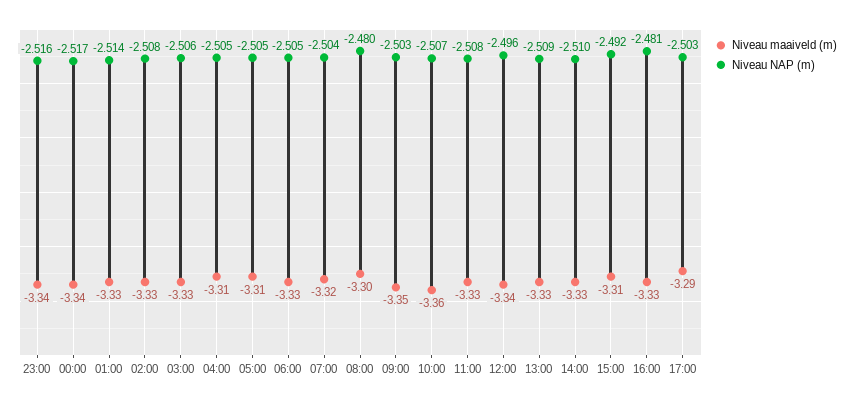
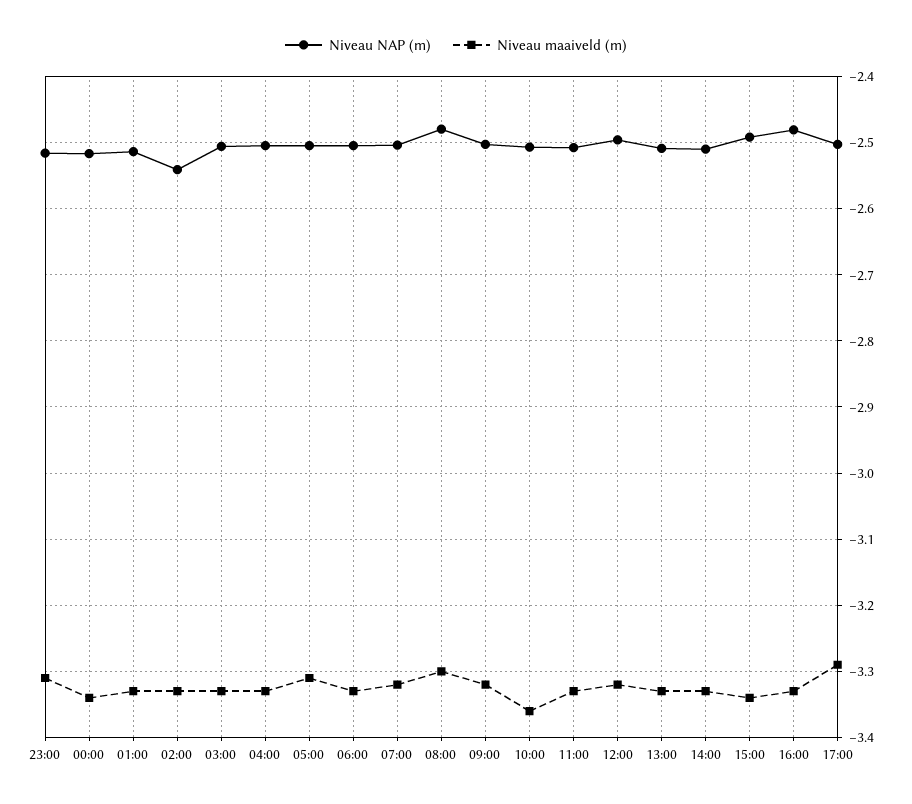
  {
    "Niveau maaiveld (m)": {
-     "23:00": -3.34,
+     "23:00": -3.31,
      "00:00": -3.34,
      "01:00": -3.33,
      "02:00": -3.33,
      "03:00": -3.33,
-     "04:00": -3.31,
+     "04:00": -3.33,
      "05:00": -3.31,
      "06:00": -3.33,
      "07:00": -3.32,
      "08:00": -3.3,
-     "09:00": -3.35,
+     "09:00": -3.32,
      "10:00": -3.36,
      "11:00": -3.33,
-     "12:00": -3.34,
+     "12:00": -3.32,
      "13:00": -3.33,
      "14:00": -3.33,
-     "15:00": -3.31,
+     "15:00": -3.34,
      "16:00": -3.33,
      "17:00": -3.29
    },
    "Niveau NAP (m)": {
      "23:00": -2.516,
      "00:00": -2.517,
      "01:00": -2.514,
-     "02:00": -2.508,
+     "02:00": -2.54,
      "03:00": -2.506,
      "04:00": -2.505,
      "05:00": -2.505,
      "06:00": -2.505,
      "07:00": -2.504,
      "08:00": -2.48,
      "09:00": -2.503,
      "10:00": -2.507,
      "11:00": -2.508,
      "12:00": -2.496,
      "13:00": -2.509,
      "14:00": -2.51,
      "15:00": -2.492,
      "16:00": -2.481,
      "17:00": -2.503
    }
  }

